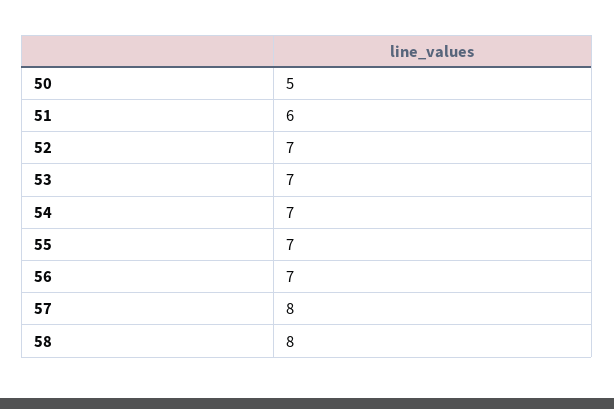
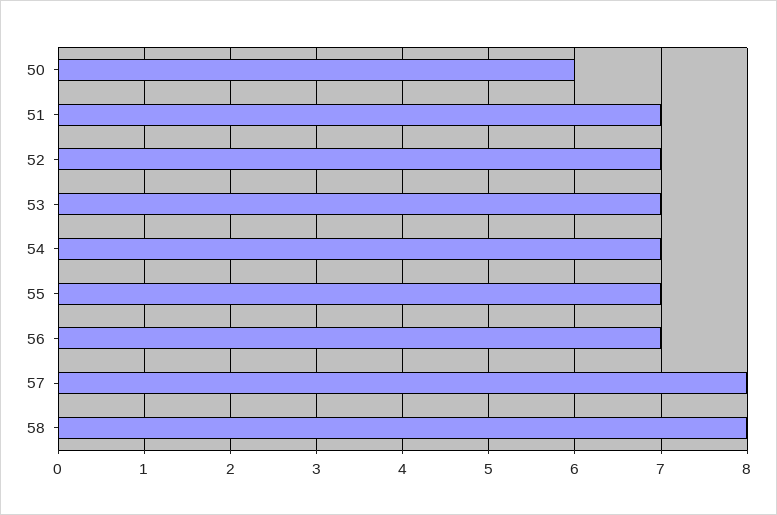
  {
-   "50": 5,
+   "50": 6,
-   "51": 6,
+   "51": 7,
    "52": 7,
    "53": 7,
    "54": 7,
    "55": 7,
    "56": 7,
    "57": 8,
    "58": 8
  }

